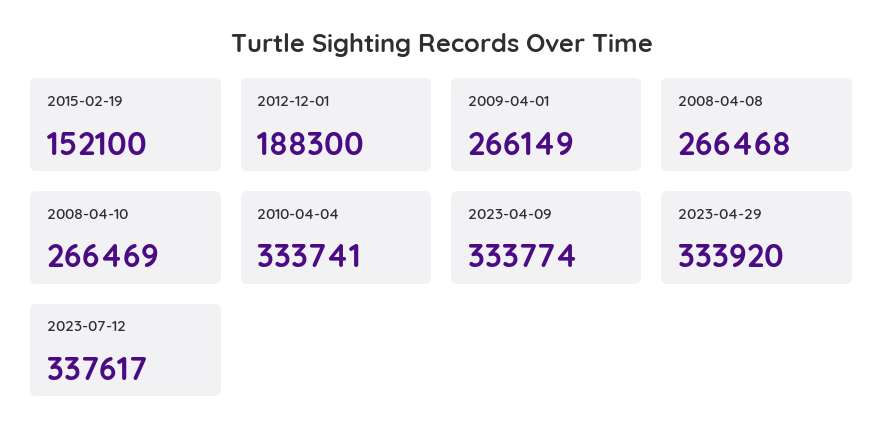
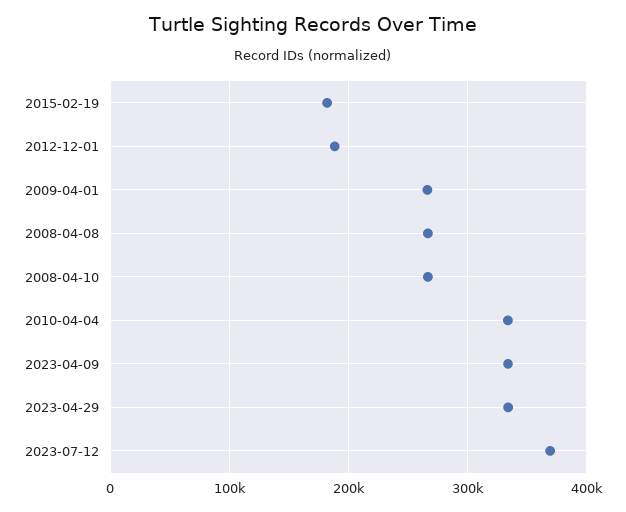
  {
-   "2015-02-19": 152100,
+   "2015-02-19": 180000,
    "2012-12-01": 188300,
    "2009-04-01": 266149,
    "2008-04-08": 266468,
    "2008-04-10": 266469,
    "2010-04-04": 333741,
    "2023-04-09": 333774,
    "2023-04-29": 333920,
-   "2023-07-12": 337617
+   "2023-07-12": 370000
  }

